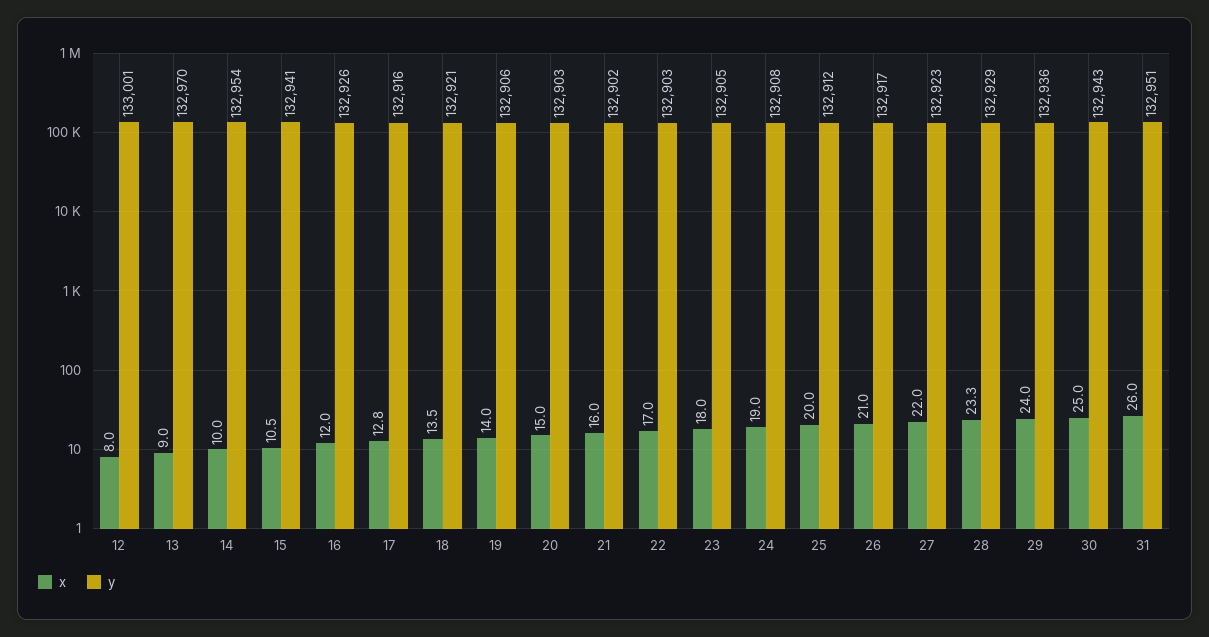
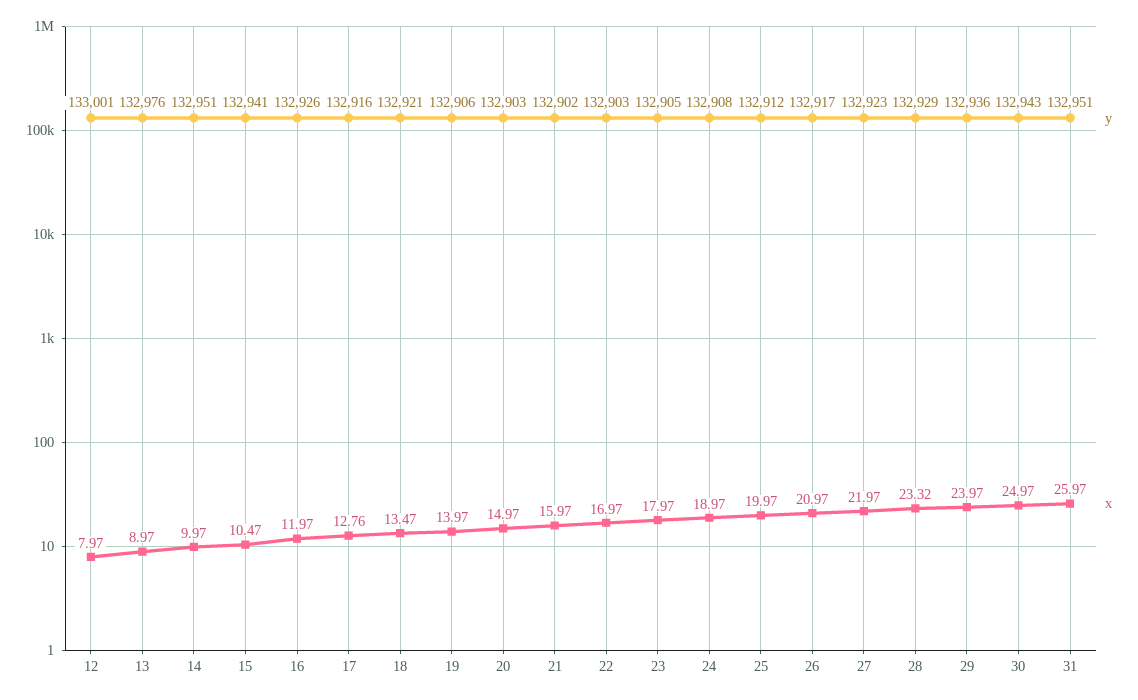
  {
    "x": {
      "12": 7.97,
      "13": 8.97,
      "14": 9.97,
      "15": 10.47,
      "16": 11.97,
      "17": 12.76,
      "18": 13.47,
      "19": 13.97,
      "20": 14.97,
      "21": 15.97,
      "22": 16.97,
      "23": 17.97,
      "24": 18.97,
      "25": 19.97,
      "26": 20.97,
      "27": 21.97,
      "28": 23.32,
      "29": 23.97,
      "30": 24.97,
      "31": 25.97
    },
    "y": {
      "12": 133001,
-     "13": 132970,
+     "13": 132976,
-     "14": 132954,
+     "14": 132951,
      "15": 132941,
      "16": 132926,
      "17": 132916,
      "18": 132921,
      "19": 132906,
      "20": 132903,
      "21": 132902,
      "22": 132903,
      "23": 132905,
      "24": 132908,
      "25": 132912,
      "26": 132917,
      "27": 132923,
      "28": 132929,
      "29": 132936,
      "30": 132943,
      "31": 132951
    }
  }

